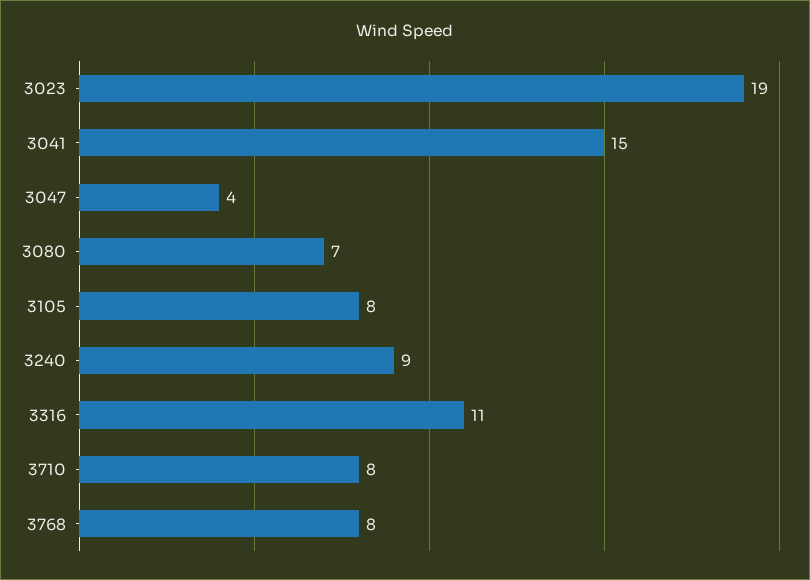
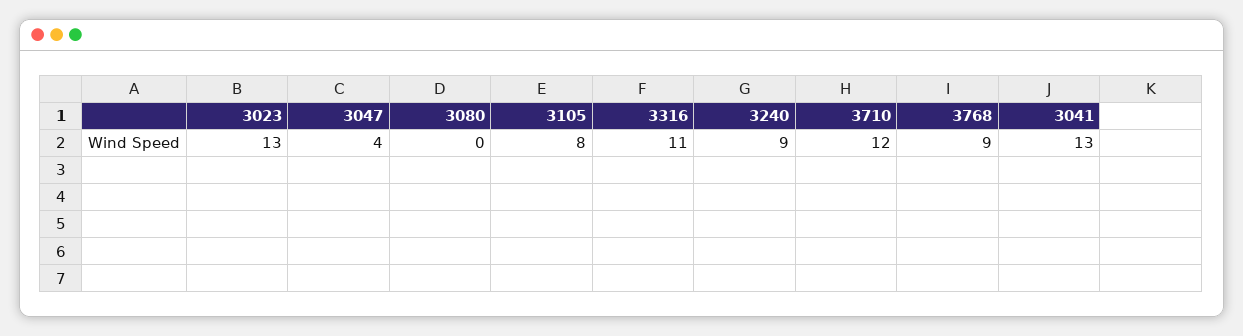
  {
-   "3023": 19,
+   "3023": 13,
-   "3041": 15,
+   "3041": 13,
    "3047": 4,
-   "3080": 7,
+   "3080": 0,
    "3105": 8,
    "3240": 9,
    "3316": 11,
-   "3710": 8,
+   "3710": 12,
-   "3768": 8
+   "3768": 9
  }

